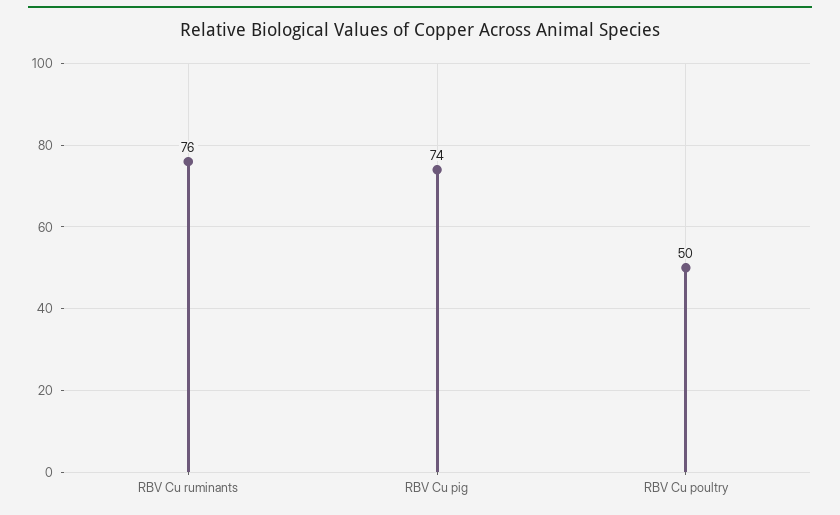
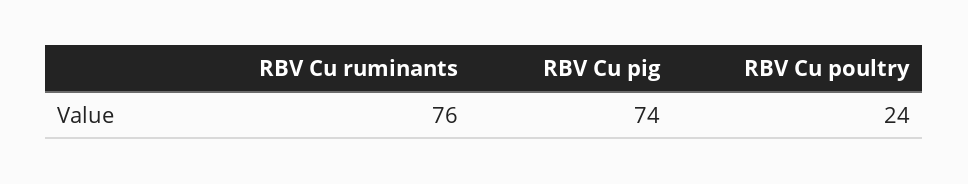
  {
    "RBV Cu ruminants": 76,
    "RBV Cu pig": 74,
-   "RBV Cu poultry": 50
+   "RBV Cu poultry": 24
  }

